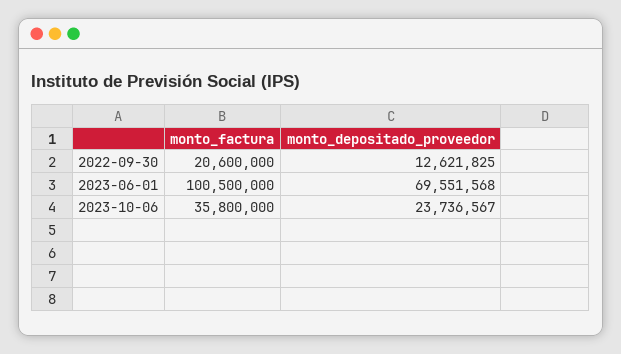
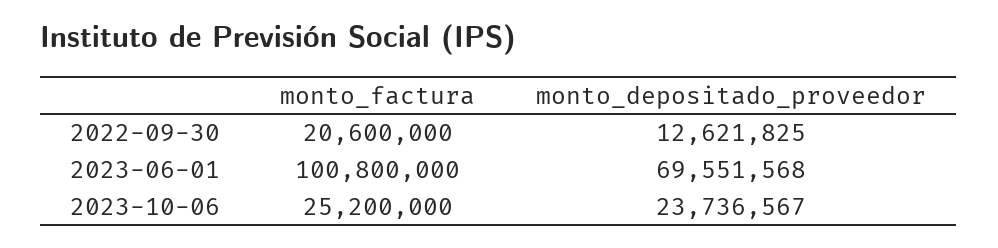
  {
    "monto_factura": {
      "2022-09-30": 20600000,
-     "2023-06-01": 100500000,
+     "2023-06-01": 100800000,
-     "2023-10-06": 35800000
+     "2023-10-06": 25200000
    },
    "monto_depositado_proveedor": {
      "2022-09-30": 12621825,
      "2023-06-01": 69551568,
      "2023-10-06": 23736567
    }
  }

